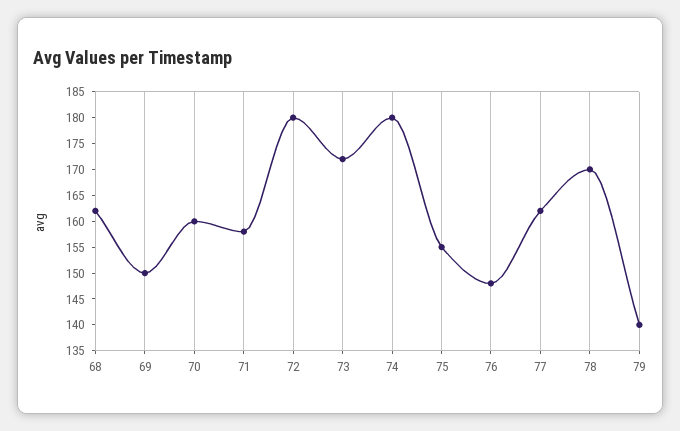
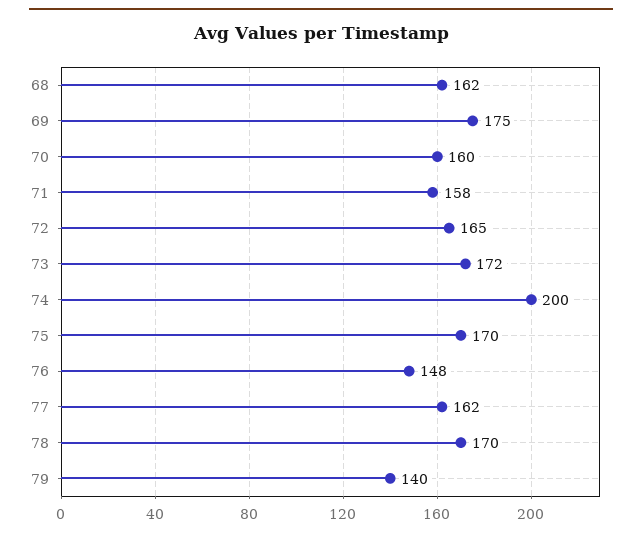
  {
    "68": 162,
-   "69": 150,
+   "69": 175,
    "70": 160,
    "71": 158,
-   "72": 180,
+   "72": 165,
    "73": 172,
-   "74": 180,
+   "74": 200,
-   "75": 155,
+   "75": 170,
    "76": 148,
    "77": 162,
    "78": 170,
    "79": 140
  }

